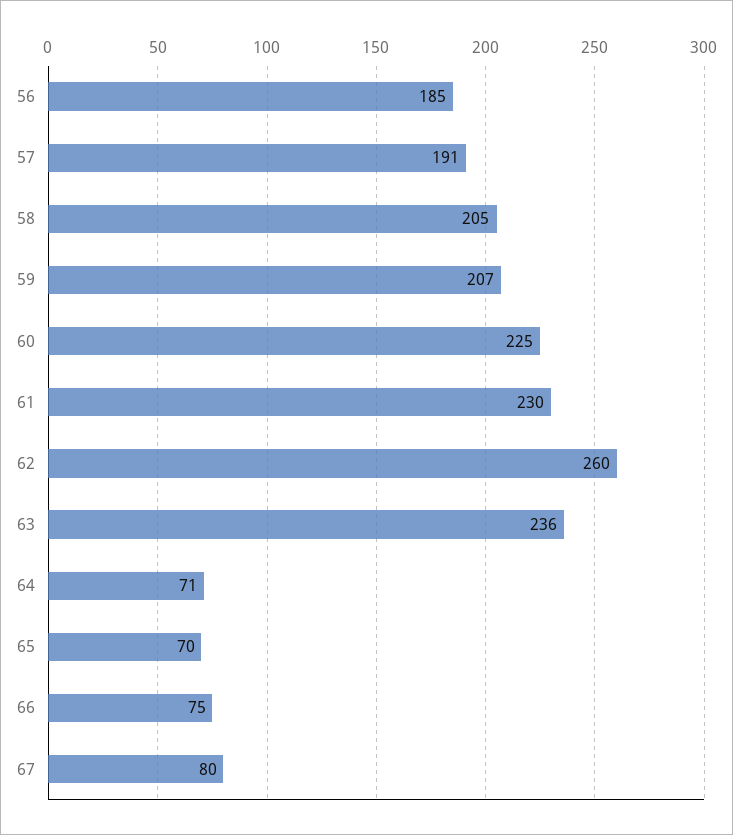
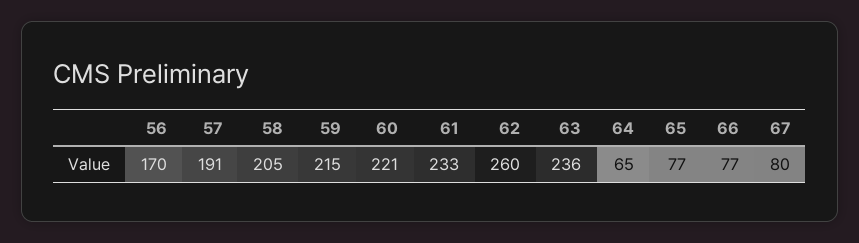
  {
-   "56": 185,
+   "56": 170,
    "57": 191,
    "58": 205,
-   "59": 207,
+   "59": 215,
-   "60": 225,
+   "60": 221,
-   "61": 230,
+   "61": 233,
    "62": 260,
    "63": 236,
-   "64": 71,
+   "64": 65,
-   "65": 70,
+   "65": 77,
-   "66": 75,
+   "66": 77,
    "67": 80
  }

